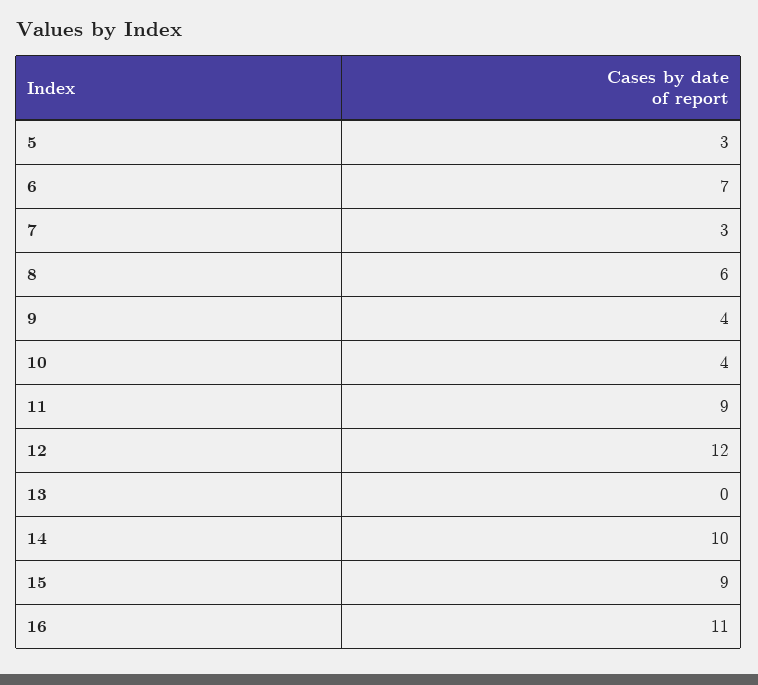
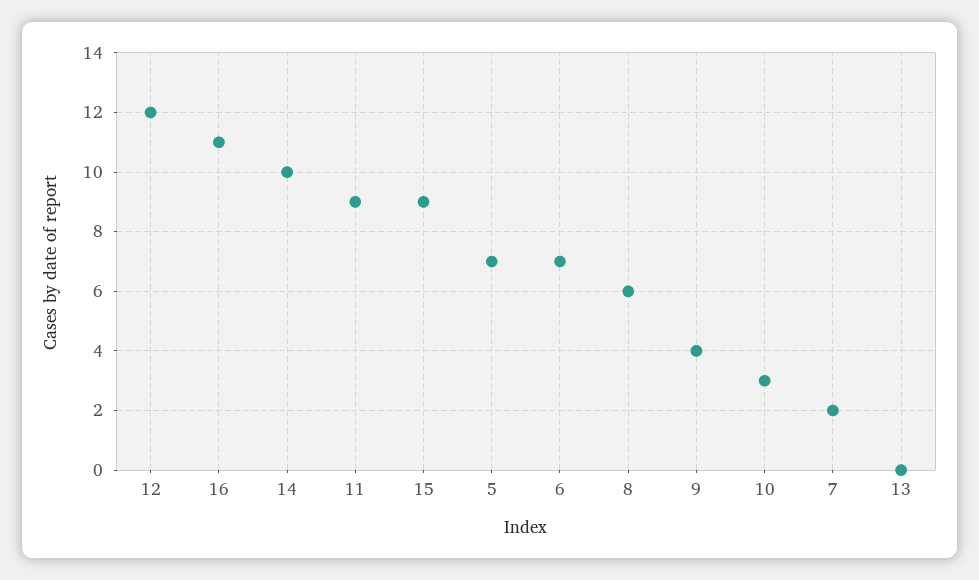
  {
-   "5": 3,
+   "5": 7,
    "6": 7,
-   "7": 3,
+   "7": 2,
    "8": 6,
    "9": 4,
-   "10": 4,
+   "10": 3,
    "11": 9,
    "12": 12,
    "13": 0,
    "14": 10,
    "15": 9,
    "16": 11
  }

